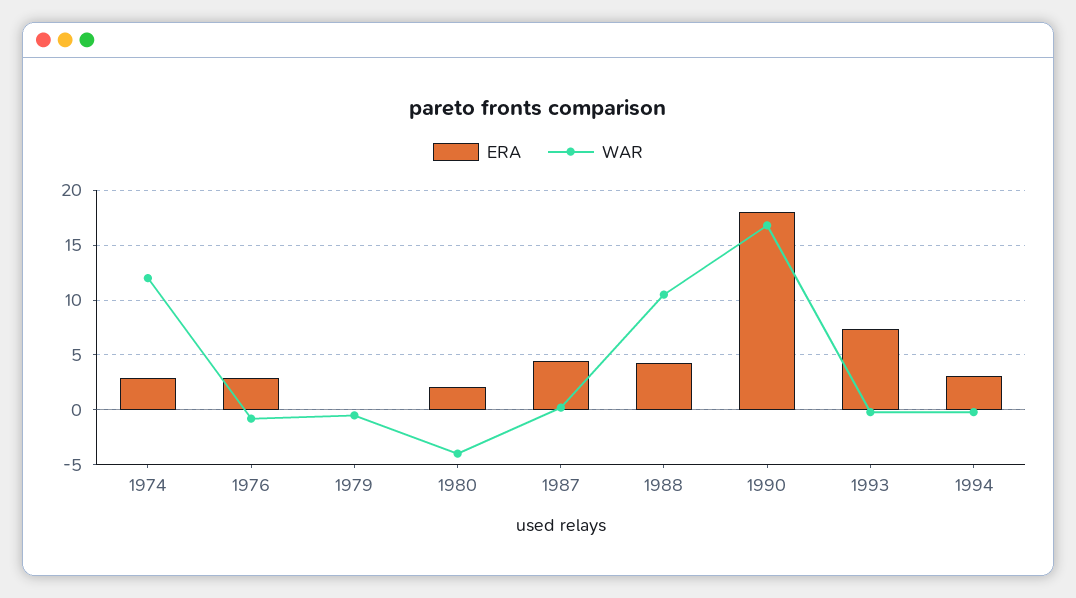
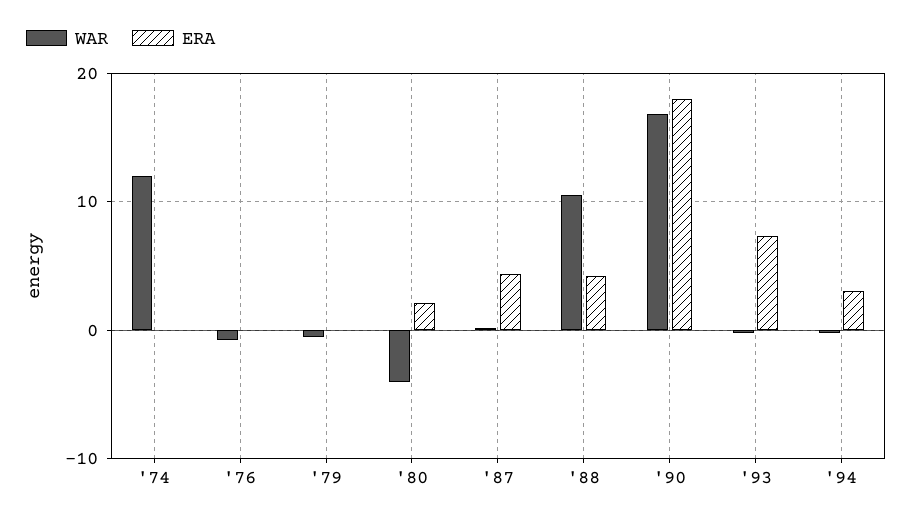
  {
    "ERA": {
-     "1974": 3,
+     "1974": 0,
-     "1976": 3,
+     "1976": 0,
      "1979": 0,
      "1980": 2,
      "1987": 4,
      "1988": 4,
      "1990": 18,
      "1993": 7,
      "1994": 3
    },
    "WAR": {
      "1974": 12,
      "1976": -1,
      "1979": -1,
      "1980": -4,
      "1987": 0,
      "1988": 11,
      "1990": 17,
      "1993": 0,
      "1994": 0
    }
  }

